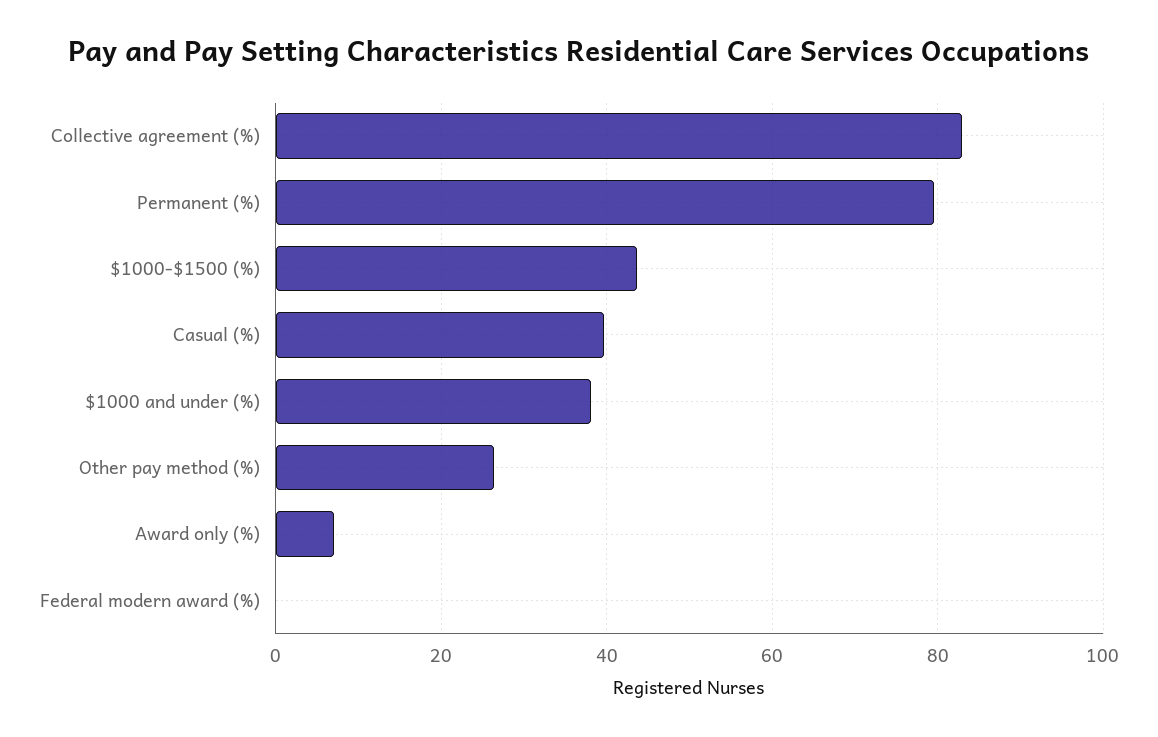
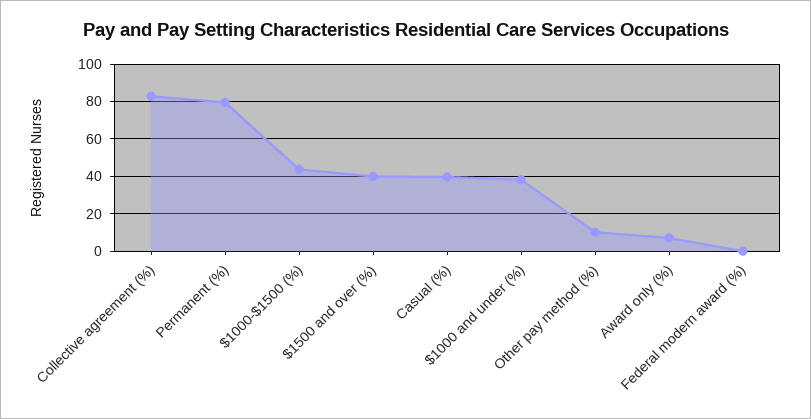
  {
    "Collective agreement (%)": 82,
    "Permanent (%)": 80,
    "$1000-$1500 (%)": 44,
    "Casual (%)": 40,
    "$1000 and under (%)": 38,
-   "Other pay method (%)": 26,
+   "Other pay method (%)": 10,
    "Award only (%)": 8,
-   "Federal modern award (%)": 0
+   "Federal modern award (%)": 0,
+   "$1500 and over (%)": 40
  }

